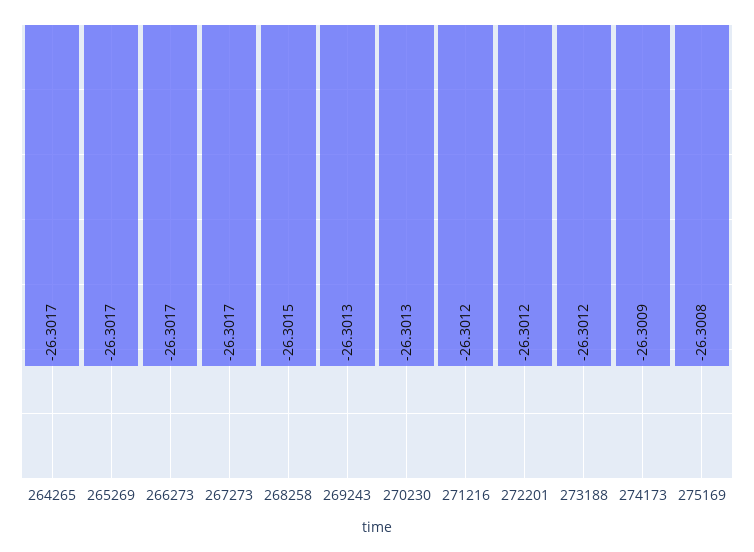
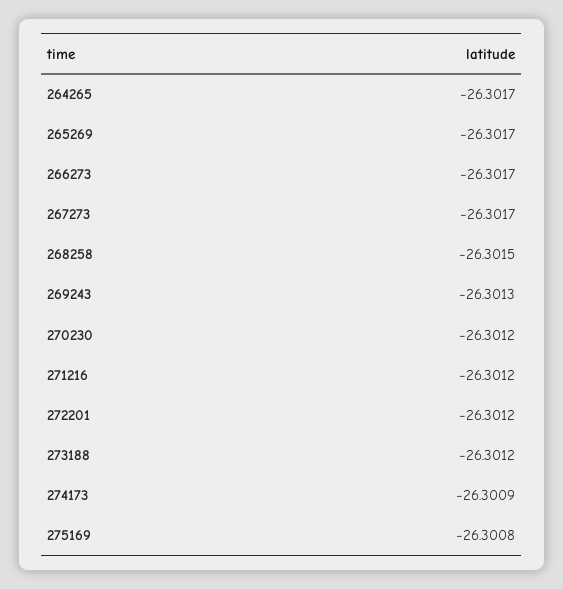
  {
    "264265": -26.3017,
    "265269": -26.3017,
    "266273": -26.3017,
    "267273": -26.3017,
    "268258": -26.3015,
    "269243": -26.3013,
-   "270230": -26.3013,
+   "270230": -26.3012,
    "271216": -26.3012,
    "272201": -26.3012,
    "273188": -26.3012,
    "274173": -26.3009,
    "275169": -26.3008
  }

